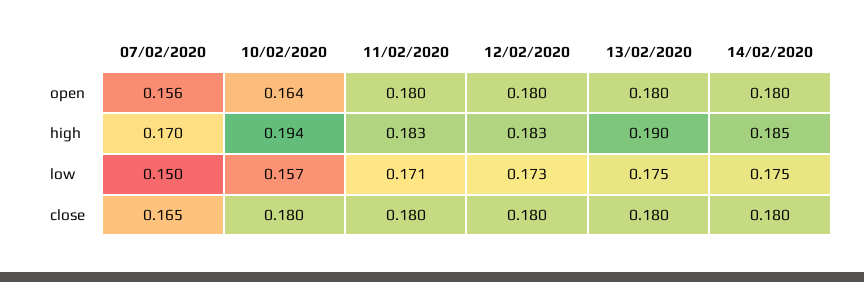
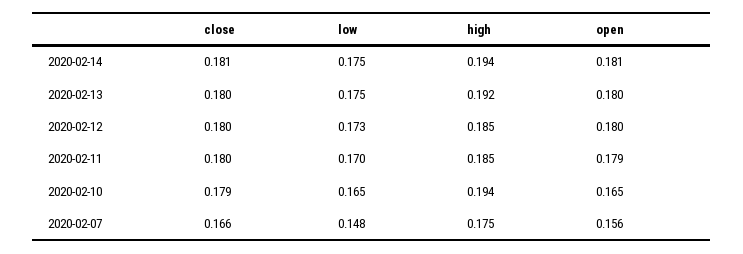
  {
    "07/02/2020": {
      "open": 0.156,
-     "high": 0.17,
+     "high": 0.175,
-     "low": 0.15,
+     "low": 0.148,
-     "close": 0.165
+     "close": 0.166
    },
    "10/02/2020": {
-     "open": 0.164,
+     "open": 0.165,
      "high": 0.194,
-     "low": 0.157,
+     "low": 0.165,
-     "close": 0.18
+     "close": 0.179
    },
    "11/02/2020": {
-     "open": 0.18,
+     "open": 0.179,
-     "high": 0.183,
+     "high": 0.185,
-     "low": 0.171,
+     "low": 0.17,
      "close": 0.18
    },
    "12/02/2020": {
      "open": 0.18,
-     "high": 0.183,
+     "high": 0.185,
      "low": 0.173,
      "close": 0.18
    },
    "13/02/2020": {
      "open": 0.18,
-     "high": 0.19,
+     "high": 0.192,
      "low": 0.175,
      "close": 0.18
    },
    "14/02/2020": {
-     "open": 0.18,
+     "open": 0.181,
-     "high": 0.185,
+     "high": 0.194,
      "low": 0.175,
-     "close": 0.18
+     "close": 0.181
    }
  }

